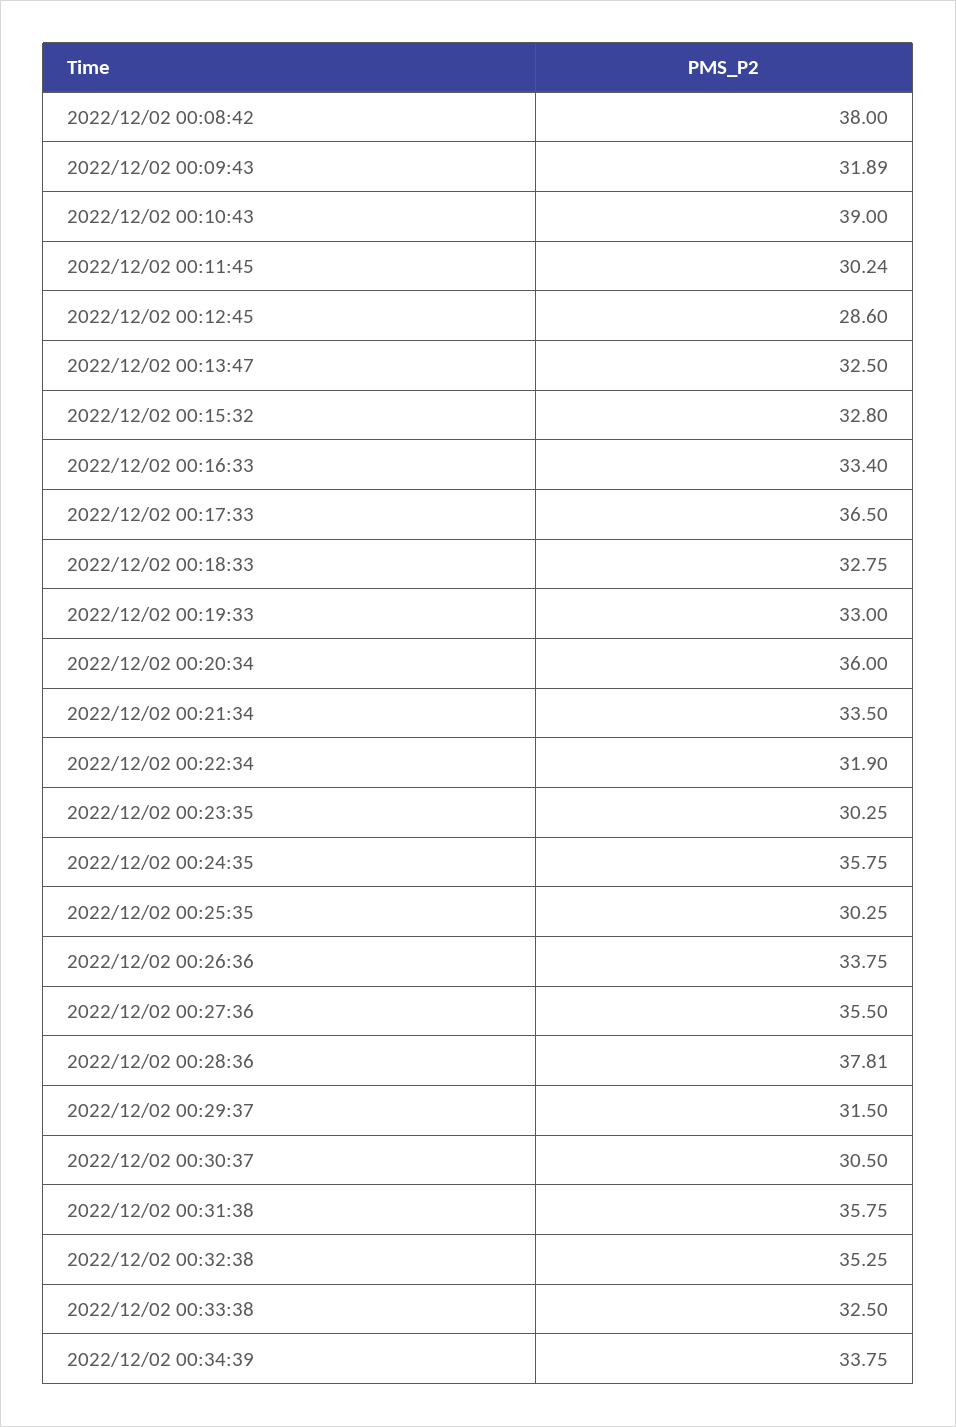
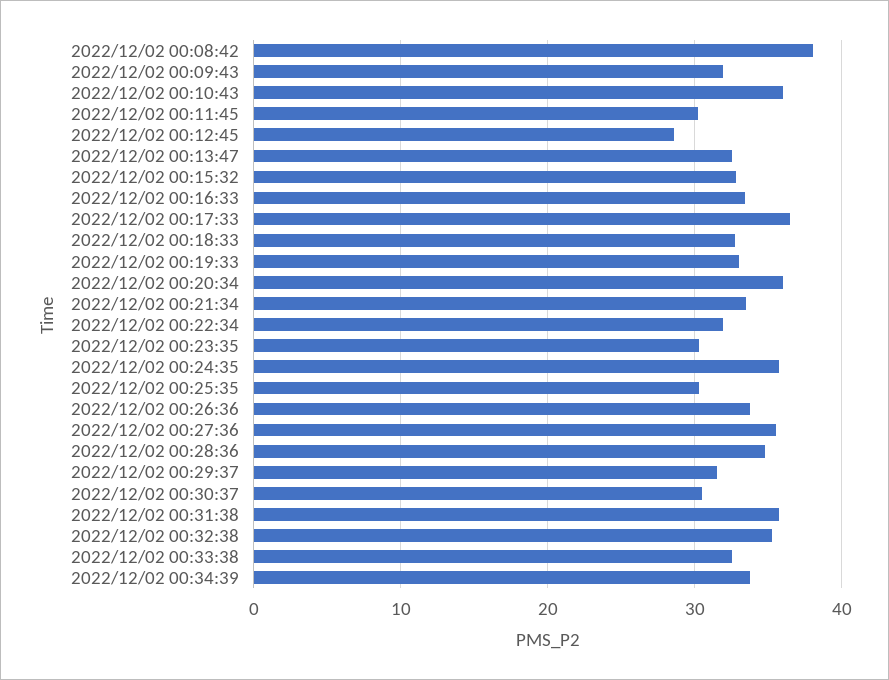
  {
    "2022/12/02 00:08:42": 38,
    "2022/12/02 00:09:43": 31.89,
-   "2022/12/02 00:10:43": 39,
+   "2022/12/02 00:10:43": 36,
    "2022/12/02 00:11:45": 30.24,
    "2022/12/02 00:12:45": 28.6,
    "2022/12/02 00:13:47": 32.5,
    "2022/12/02 00:15:32": 32.8,
    "2022/12/02 00:16:33": 33.4,
    "2022/12/02 00:17:33": 36.5,
    "2022/12/02 00:18:33": 32.75,
    "2022/12/02 00:19:33": 33,
    "2022/12/02 00:20:34": 36,
    "2022/12/02 00:21:34": 33.5,
    "2022/12/02 00:22:34": 31.9,
    "2022/12/02 00:23:35": 30.25,
    "2022/12/02 00:24:35": 35.75,
    "2022/12/02 00:25:35": 30.25,
    "2022/12/02 00:26:36": 33.75,
    "2022/12/02 00:27:36": 35.5,
-   "2022/12/02 00:28:36": 37.81,
+   "2022/12/02 00:28:36": 35,
    "2022/12/02 00:29:37": 31.5,
    "2022/12/02 00:30:37": 30.5,
    "2022/12/02 00:31:38": 35.75,
    "2022/12/02 00:32:38": 35.25,
    "2022/12/02 00:33:38": 32.5,
    "2022/12/02 00:34:39": 33.75
  }

